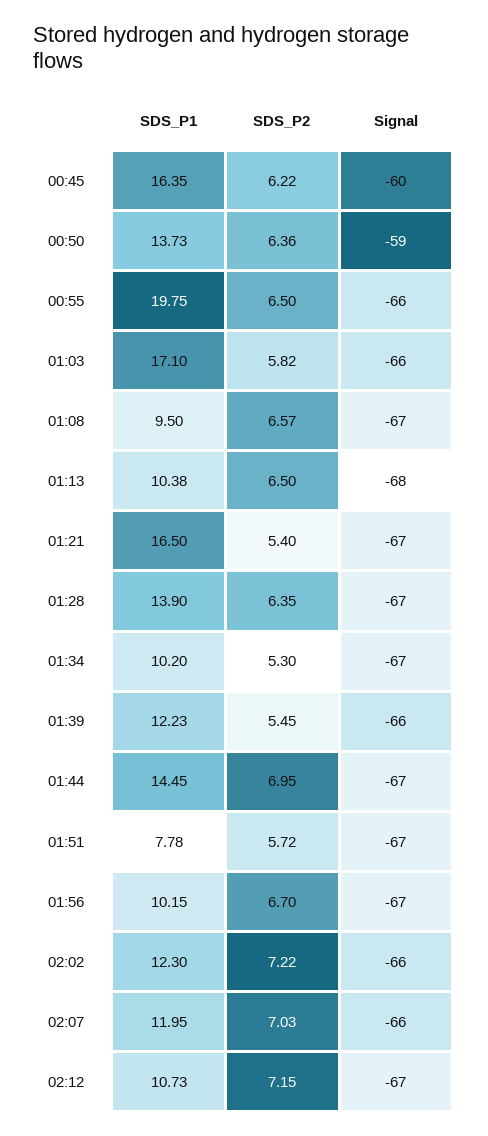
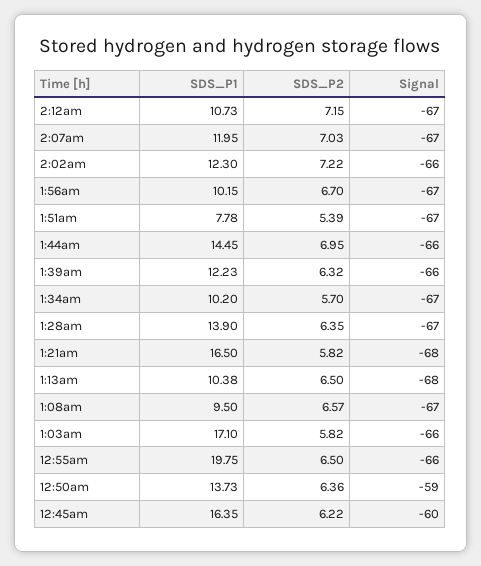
  {
    "SDS_P1": {
      "00:45": 16.35,
      "00:50": 13.73,
      "00:55": 19.75,
      "01:03": 17.1,
      "01:08": 9.5,
      "01:13": 10.38,
      "01:21": 16.5,
      "01:28": 13.9,
      "01:34": 10.2,
      "01:39": 12.23,
      "01:44": 14.45,
      "01:51": 7.78,
      "01:56": 10.15,
      "02:02": 12.3,
      "02:07": 11.95,
      "02:12": 10.73
    },
    "SDS_P2": {
      "00:45": 6.22,
      "00:50": 6.36,
      "00:55": 6.5,
      "01:03": 5.82,
      "01:08": 6.57,
      "01:13": 6.5,
-     "01:21": 5.4,
+     "01:21": 5.82,
      "01:28": 6.35,
-     "01:34": 5.3,
+     "01:34": 5.7,
-     "01:39": 5.45,
+     "01:39": 6.32,
      "01:44": 6.95,
-     "01:51": 5.72,
+     "01:51": 5.39,
      "01:56": 6.7,
      "02:02": 7.22,
      "02:07": 7.03,
      "02:12": 7.15
    },
    "Signal": {
      "00:45": -60,
      "00:50": -59,
      "00:55": -66,
      "01:03": -66,
      "01:08": -67,
      "01:13": -68,
-     "01:21": -67,
+     "01:21": -68,
      "01:28": -67,
      "01:34": -67,
      "01:39": -66,
-     "01:44": -67,
+     "01:44": -66,
      "01:51": -67,
      "01:56": -67,
      "02:02": -66,
-     "02:07": -66,
+     "02:07": -67,
      "02:12": -67
    }
  }

